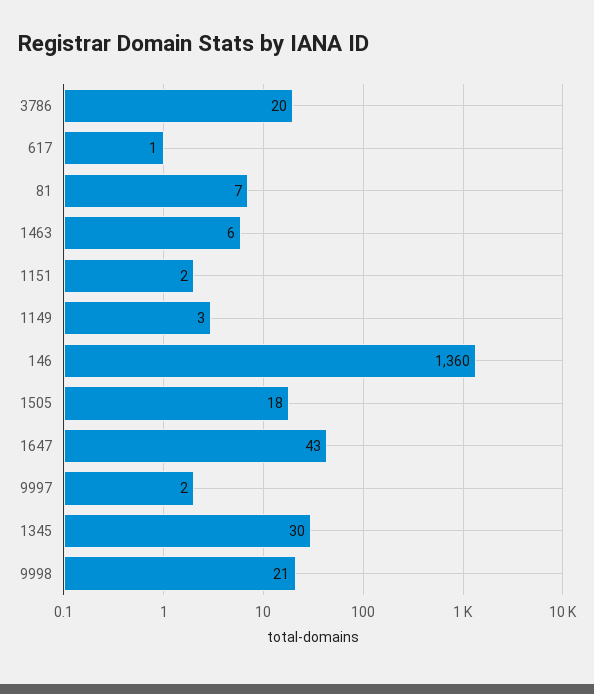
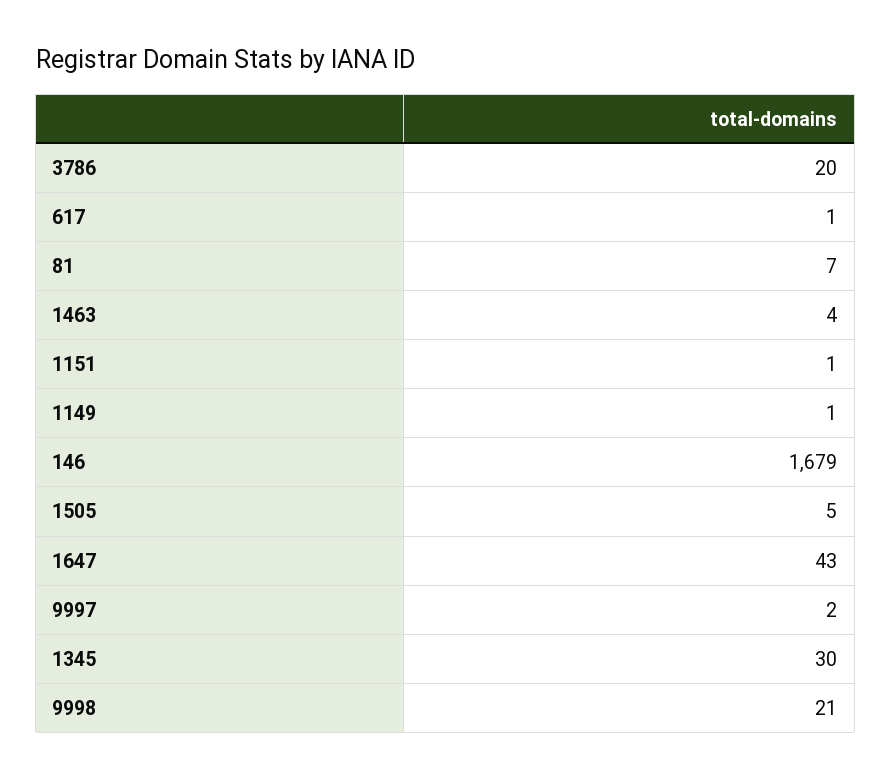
  {
    "3786": 20,
    "617": 1,
    "81": 7,
-   "1463": 6,
+   "1463": 4,
-   "1151": 2,
+   "1151": 1,
-   "1149": 3,
+   "1149": 1,
-   "146": 1360,
+   "146": 1679,
-   "1505": 18,
+   "1505": 5,
    "1647": 43,
    "9997": 2,
    "1345": 30,
    "9998": 21
  }

